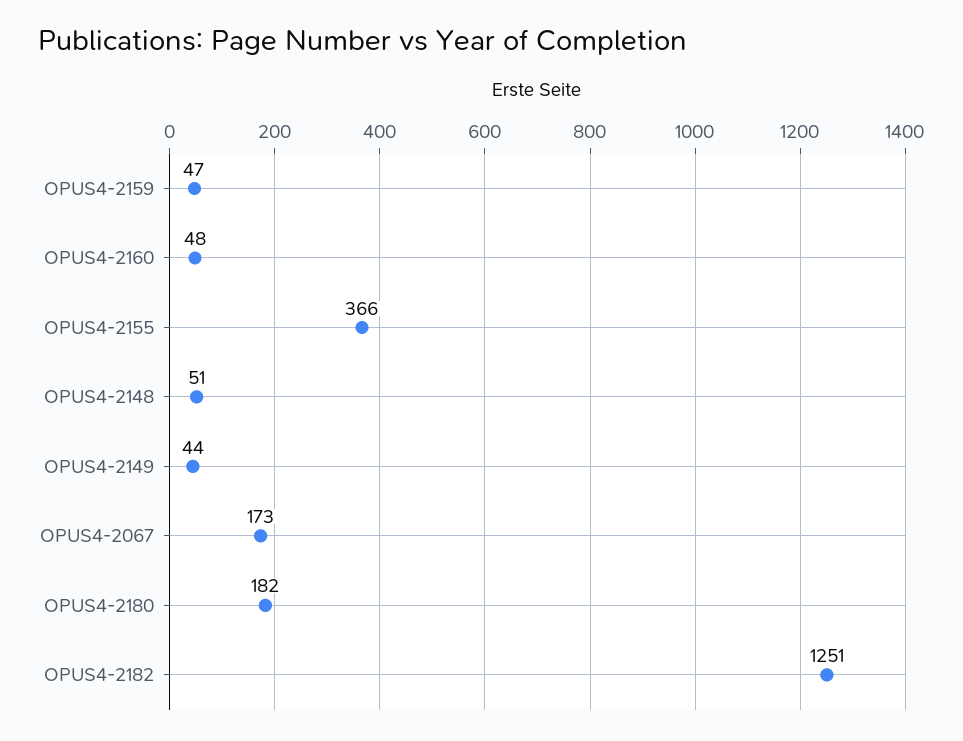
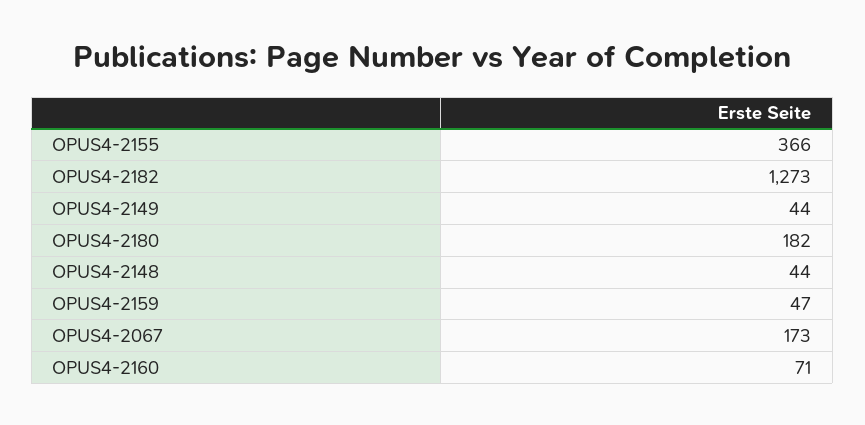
  {
    "OPUS4-2159": 47,
-   "OPUS4-2160": 48,
+   "OPUS4-2160": 71,
    "OPUS4-2155": 366,
-   "OPUS4-2148": 51,
+   "OPUS4-2148": 44,
    "OPUS4-2149": 44,
    "OPUS4-2067": 173,
    "OPUS4-2180": 182,
-   "OPUS4-2182": 1251
+   "OPUS4-2182": 1273
  }

